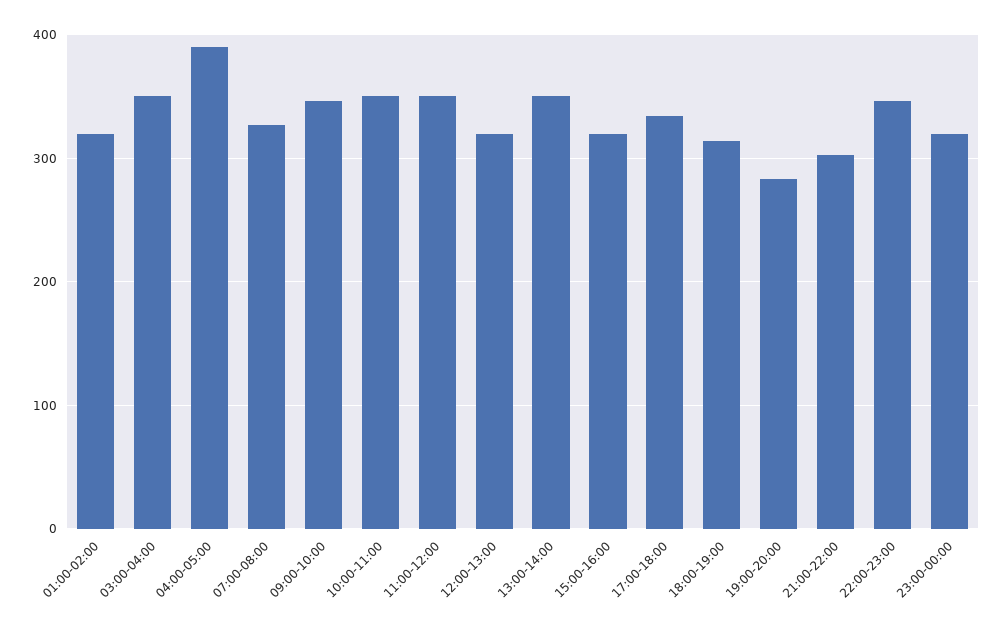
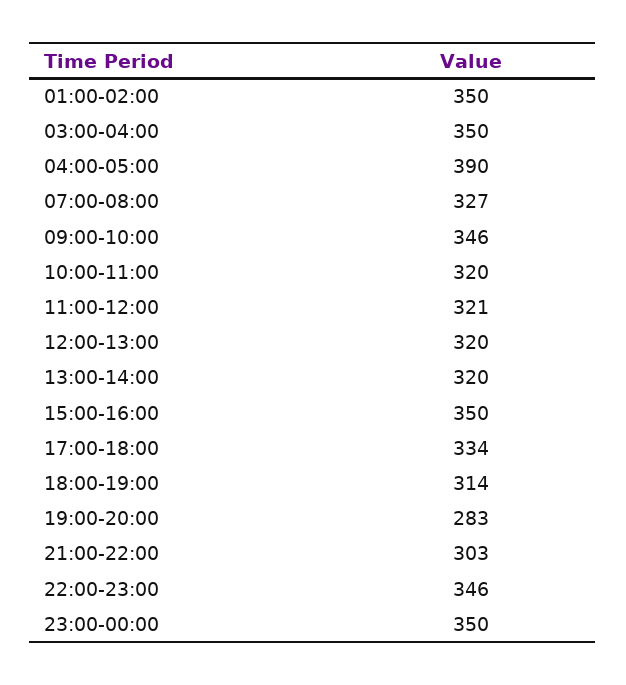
  {
-   "01:00-02:00": 320,
+   "01:00-02:00": 350,
    "03:00-04:00": 350,
    "04:00-05:00": 390,
    "07:00-08:00": 327,
    "09:00-10:00": 346,
-   "10:00-11:00": 350,
+   "10:00-11:00": 320,
-   "11:00-12:00": 350,
+   "11:00-12:00": 321,
    "12:00-13:00": 320,
-   "13:00-14:00": 350,
+   "13:00-14:00": 320,
-   "15:00-16:00": 320,
+   "15:00-16:00": 350,
    "17:00-18:00": 334,
    "18:00-19:00": 314,
    "19:00-20:00": 283,
    "21:00-22:00": 303,
    "22:00-23:00": 346,
-   "23:00-00:00": 320
+   "23:00-00:00": 350
  }

